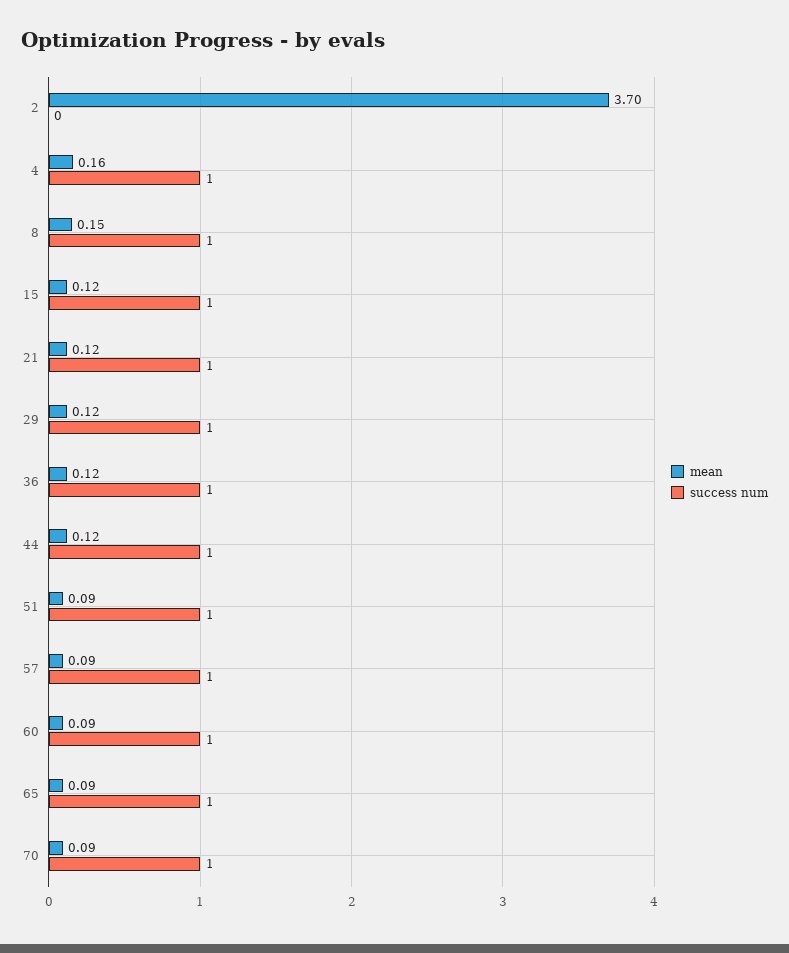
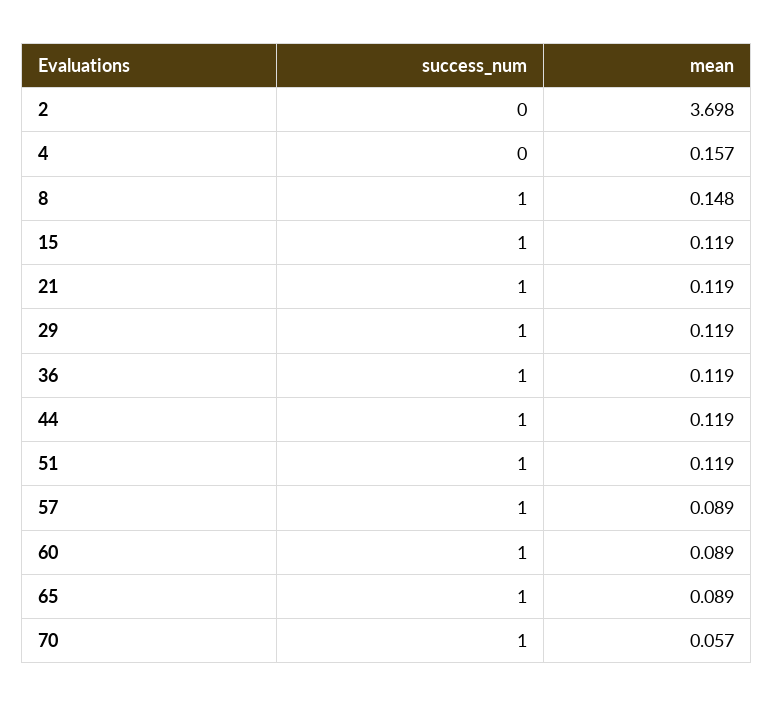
  {
    "mean": {
      "2": 3.698,
      "4": 0.157,
      "8": 0.148,
      "15": 0.119,
      "21": 0.119,
      "29": 0.119,
      "36": 0.119,
      "44": 0.119,
-     "51": 0.09,
+     "51": 0.119,
      "57": 0.089,
      "60": 0.089,
      "65": 0.089,
-     "70": 0.09
+     "70": 0.057
    },
    "success num": {
      "2": 0,
-     "4": 1,
+     "4": 0,
      "8": 1,
      "15": 1,
      "21": 1,
      "29": 1,
      "36": 1,
      "44": 1,
      "51": 1,
      "57": 1,
      "60": 1,
      "65": 1,
      "70": 1
    }
  }

